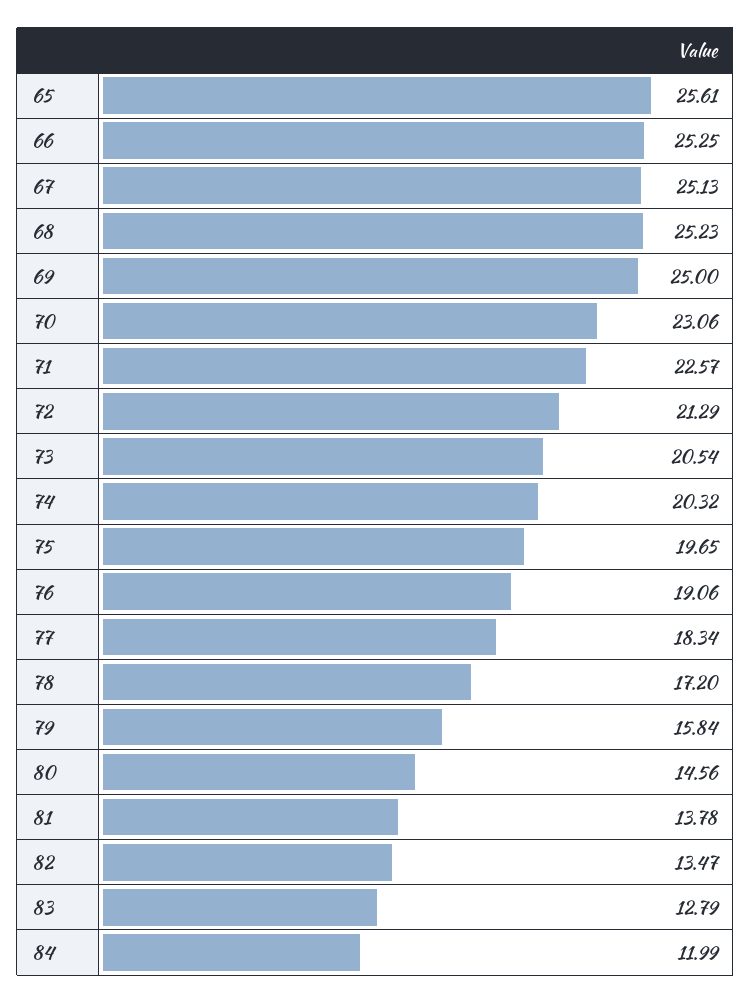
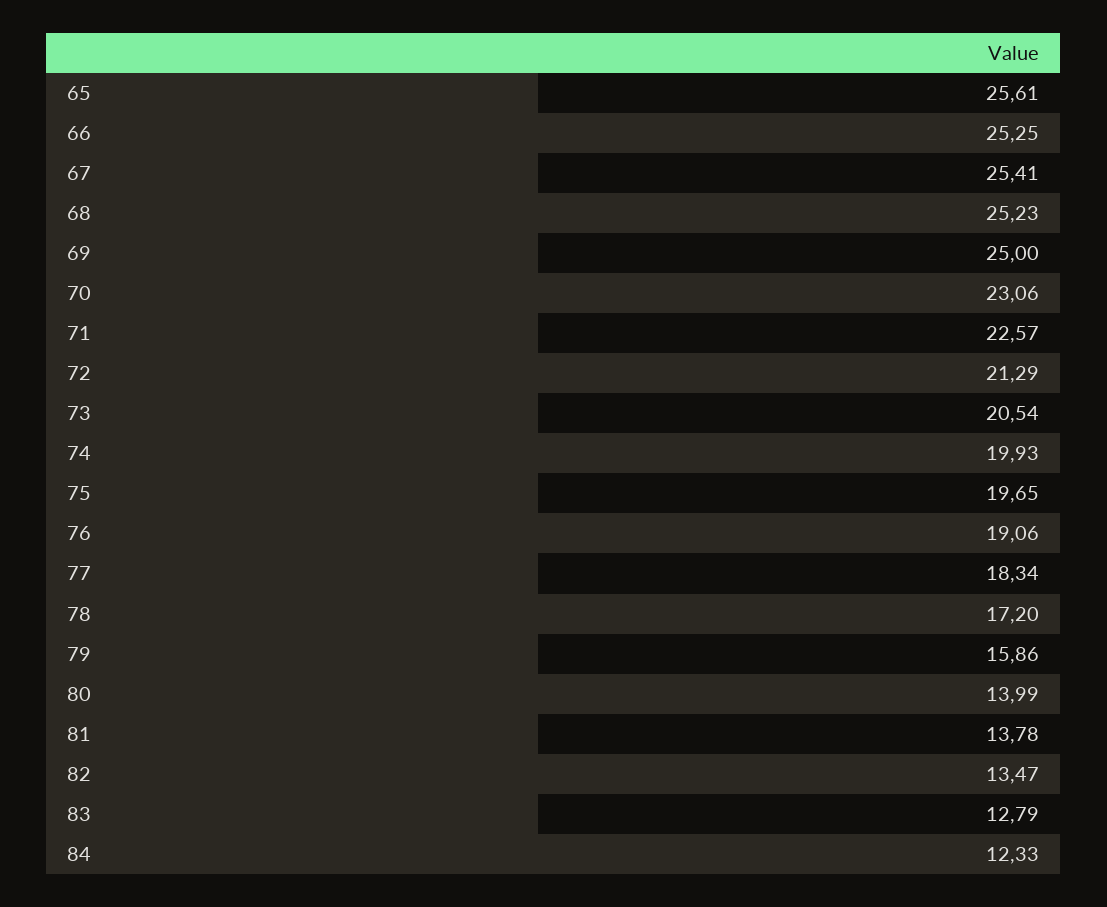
  {
    "65": 25.61,
    "66": 25.25,
-   "67": 25.13,
+   "67": 25.41,
    "68": 25.23,
    "69": 25,
    "70": 23.06,
    "71": 22.57,
    "72": 21.29,
    "73": 20.54,
-   "74": 20.32,
+   "74": 19.93,
    "75": 19.65,
    "76": 19.06,
    "77": 18.34,
    "78": 17.2,
-   "79": 15.84,
+   "79": 15.86,
-   "80": 14.56,
+   "80": 13.99,
    "81": 13.78,
    "82": 13.47,
    "83": 12.79,
-   "84": 11.99
+   "84": 12.33
  }

